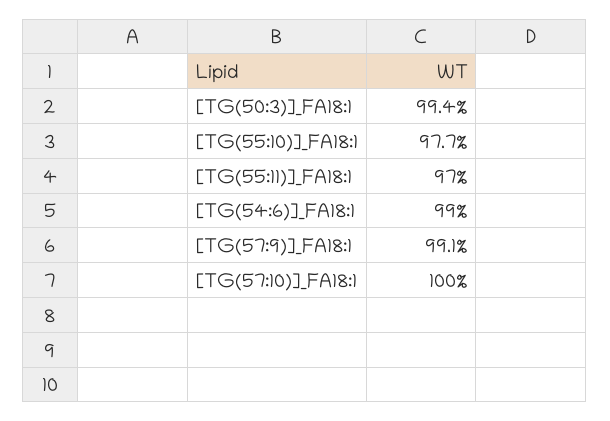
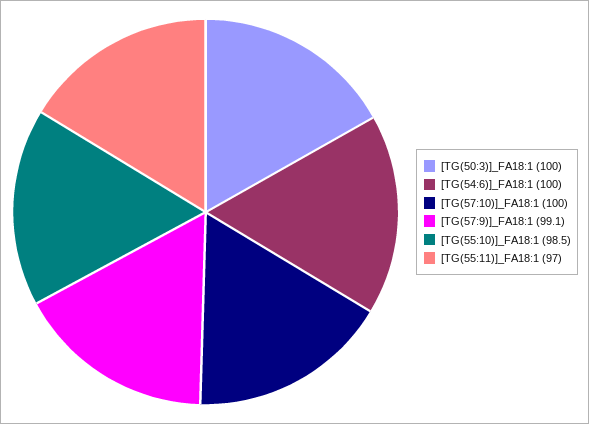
  {
-   "[TG(50:3)]_FA18:1": 99.4,
+   "[TG(50:3)]_FA18:1": 100,
-   "[TG(55:10)]_FA18:1": 97.7,
+   "[TG(55:10)]_FA18:1": 98.5,
    "[TG(55:11)]_FA18:1": 97,
-   "[TG(54:6)]_FA18:1": 99,
+   "[TG(54:6)]_FA18:1": 100,
    "[TG(57:9)]_FA18:1": 99.1,
    "[TG(57:10)]_FA18:1": 100
  }

